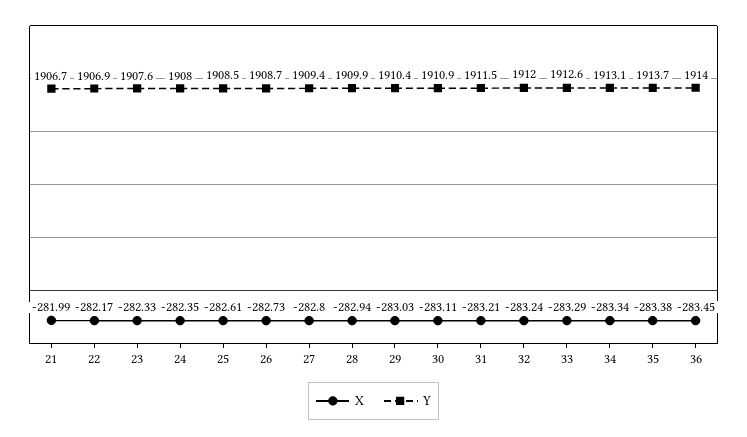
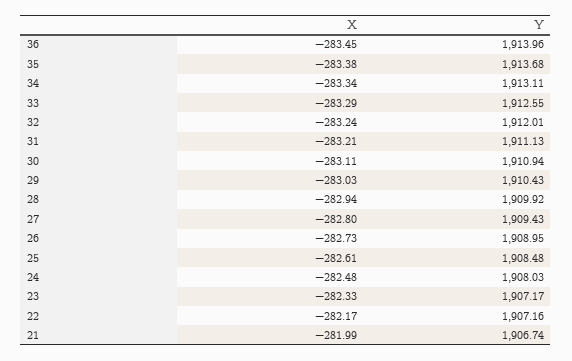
  {
    "X": {
      "21": -281.99,
      "22": -282.17,
      "23": -282.33,
-     "24": -282.35,
+     "24": -282.48,
      "25": -282.61,
      "26": -282.73,
      "27": -282.8,
      "28": -282.94,
      "29": -283.03,
      "30": -283.11,
      "31": -283.21,
      "32": -283.24,
      "33": -283.29,
      "34": -283.34,
      "35": -283.38,
      "36": -283.45
    },
    "Y": {
      "21": 1906.74,
-     "22": 1906.9,
+     "22": 1907.16,
-     "23": 1907.6,
+     "23": 1907.17,
      "24": 1908.03,
      "25": 1908.48,
-     "26": 1908.7,
+     "26": 1908.95,
      "27": 1909.43,
      "28": 1909.92,
      "29": 1910.43,
      "30": 1910.94,
-     "31": 1911.5,
+     "31": 1911.13,
      "32": 1912.01,
      "33": 1912.55,
      "34": 1913.11,
      "35": 1913.68,
      "36": 1913.96
    }
  }

